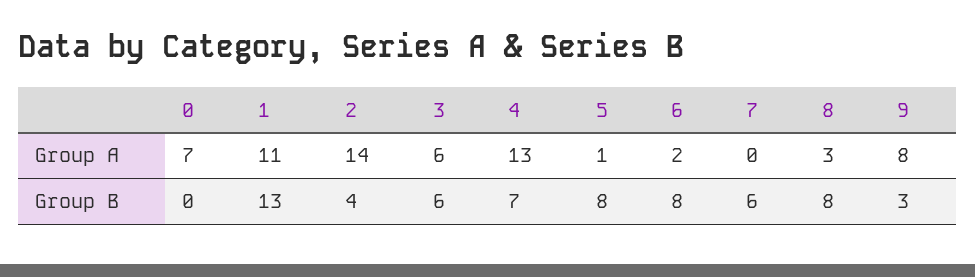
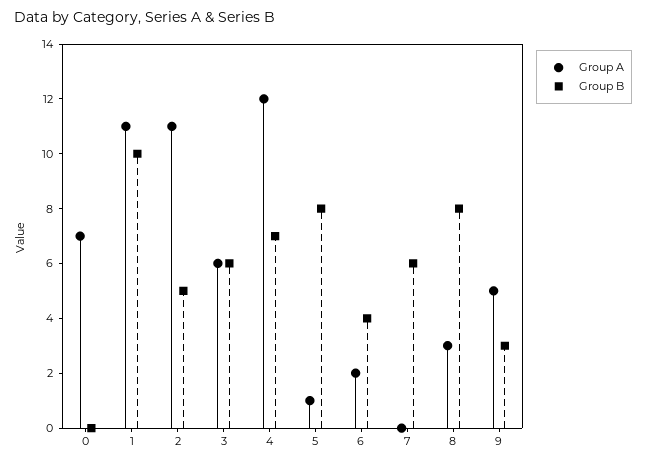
  {
    "Group A": {
      "0": 7,
      "1": 11,
-     "2": 14,
+     "2": 11,
      "3": 6,
-     "4": 13,
+     "4": 12,
      "5": 1,
      "6": 2,
      "7": 0,
      "8": 3,
-     "9": 8
+     "9": 5
    },
    "Group B": {
      "0": 0,
-     "1": 13,
+     "1": 10,
-     "2": 4,
+     "2": 5,
      "3": 6,
      "4": 7,
      "5": 8,
-     "6": 8,
+     "6": 4,
      "7": 6,
      "8": 8,
      "9": 3
    }
  }

